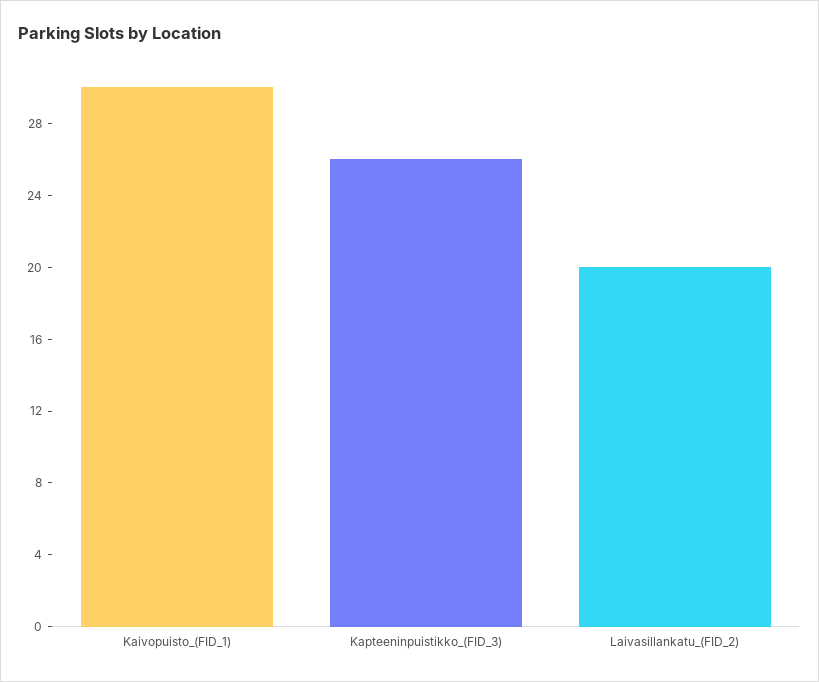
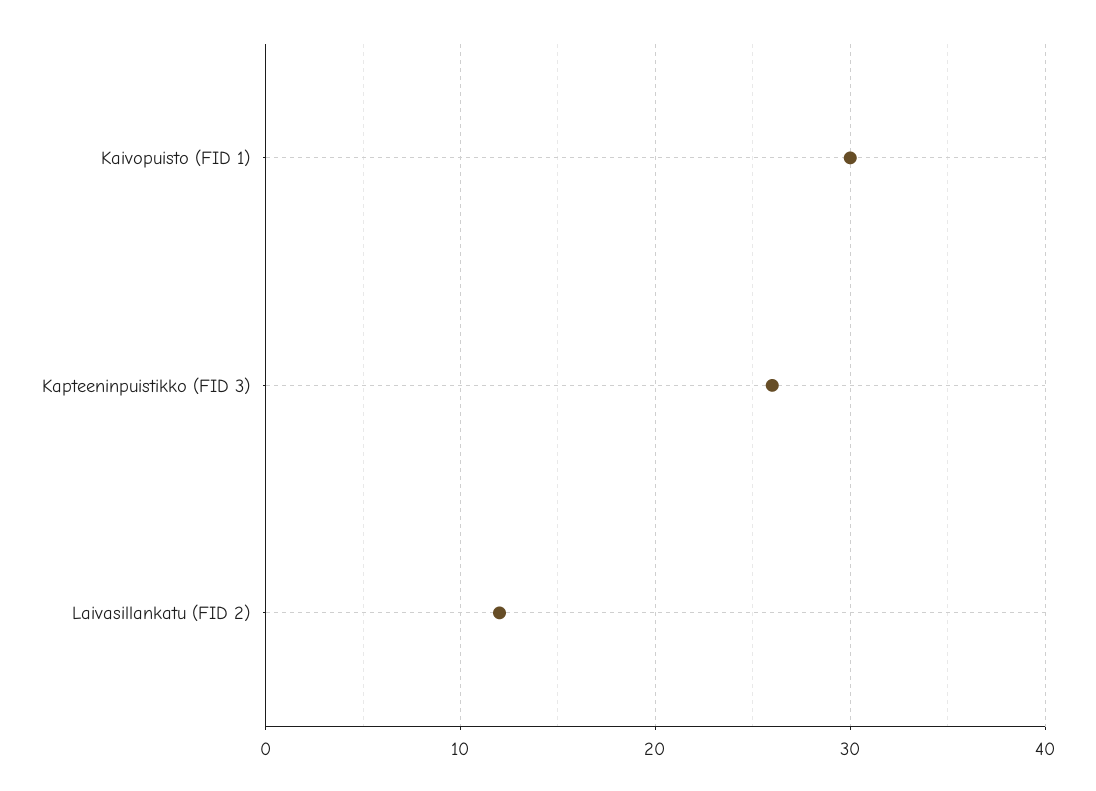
  {
    "Kaivopuisto_(FID_1)": 30,
    "Kapteeninpuistikko_(FID_3)": 26,
-   "Laivasillankatu_(FID_2)": 20
+   "Laivasillankatu_(FID_2)": 12
  }

